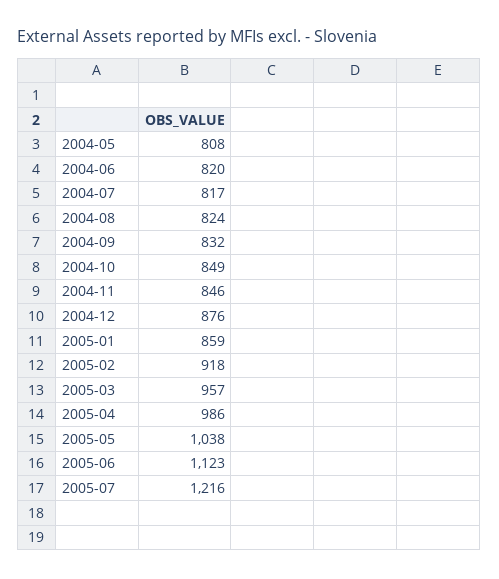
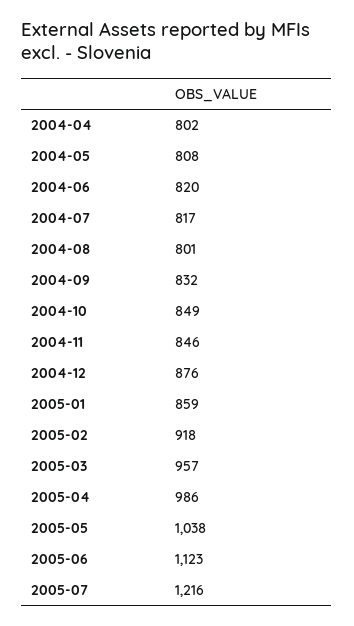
  {
    "2004-05": 808,
    "2004-06": 820,
    "2004-07": 817,
-   "2004-08": 824,
+   "2004-08": 801,
    "2004-09": 832,
    "2004-10": 849,
    "2004-11": 846,
    "2004-12": 876,
    "2005-01": 859,
    "2005-02": 918,
    "2005-03": 957,
    "2005-04": 986,
    "2005-05": 1038,
    "2005-06": 1123,
-   "2005-07": 1216
+   "2005-07": 1216,
+   "2004-04": 802
  }

